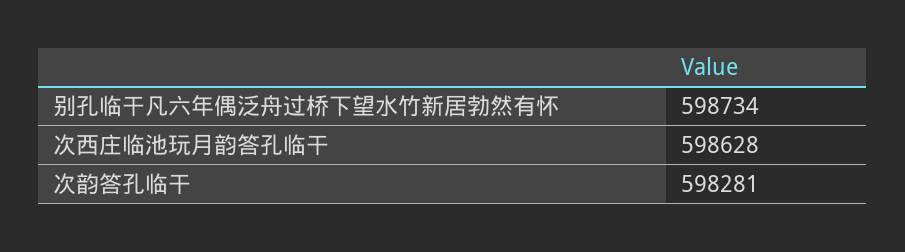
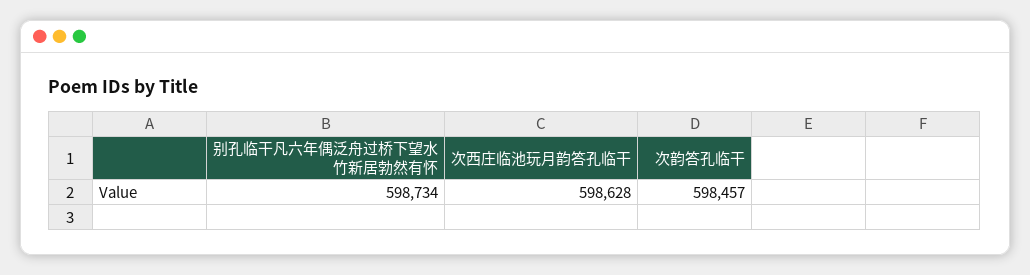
  {
    "别孔临干凡六年偶泛舟过桥下望水竹新居勃然有怀": 598734,
    "次西庄临池玩月韵答孔临干": 598628,
-   "次韵答孔临干": 598281
+   "次韵答孔临干": 598457
  }

